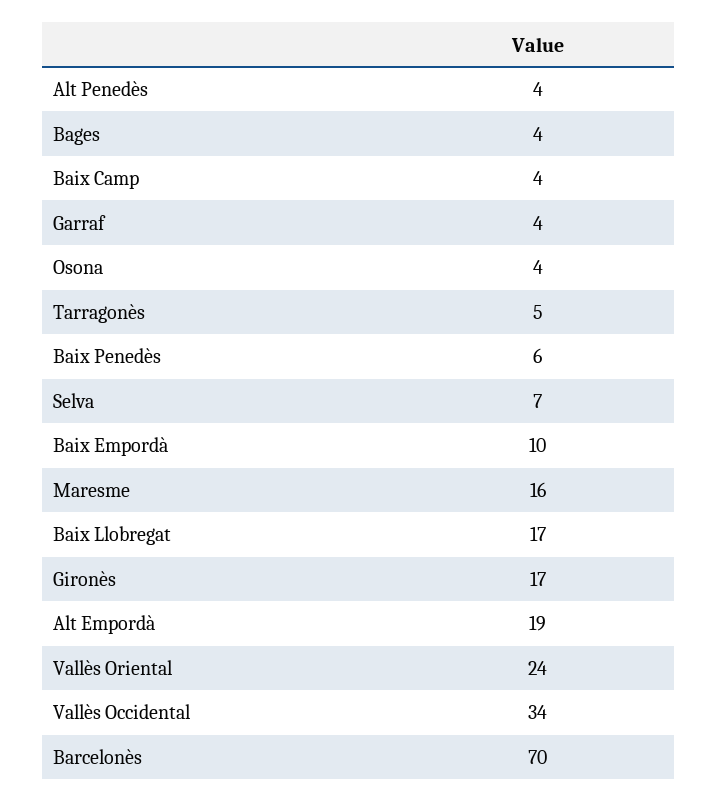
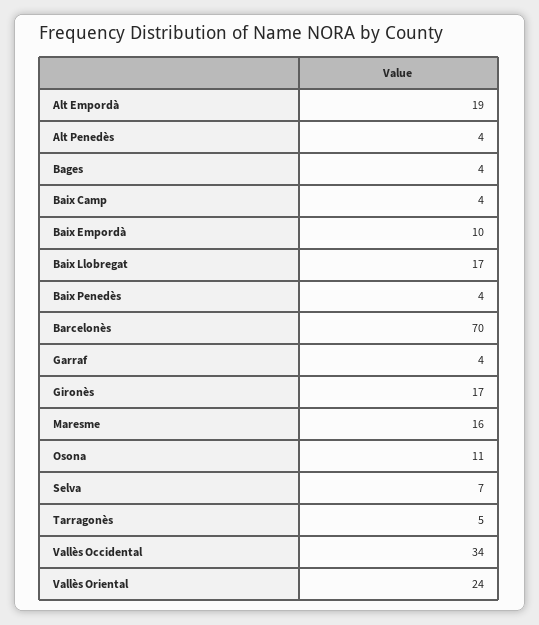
  {
    "Alt Penedès": 4,
    "Bages": 4,
    "Baix Camp": 4,
    "Garraf": 4,
-   "Osona": 4,
+   "Osona": 11,
    "Tarragonès": 5,
-   "Baix Penedès": 6,
+   "Baix Penedès": 4,
    "Selva": 7,
    "Baix Empordà": 10,
    "Maresme": 16,
    "Baix Llobregat": 17,
    "Gironès": 17,
    "Alt Empordà": 19,
    "Vallès Oriental": 24,
    "Vallès Occidental": 34,
    "Barcelonès": 70
  }

